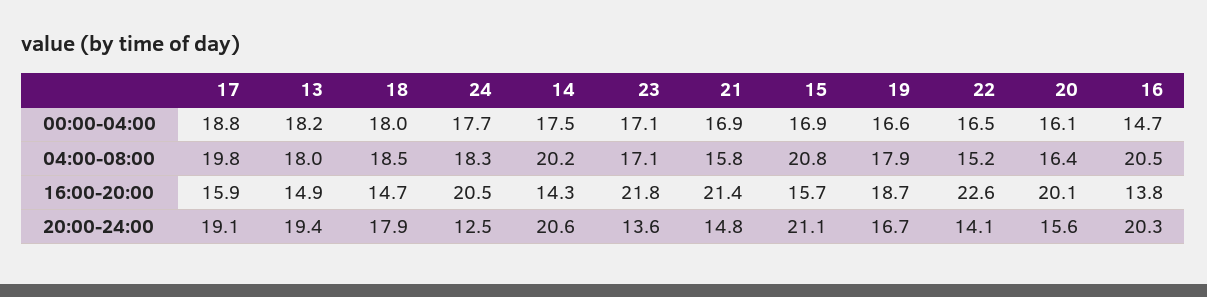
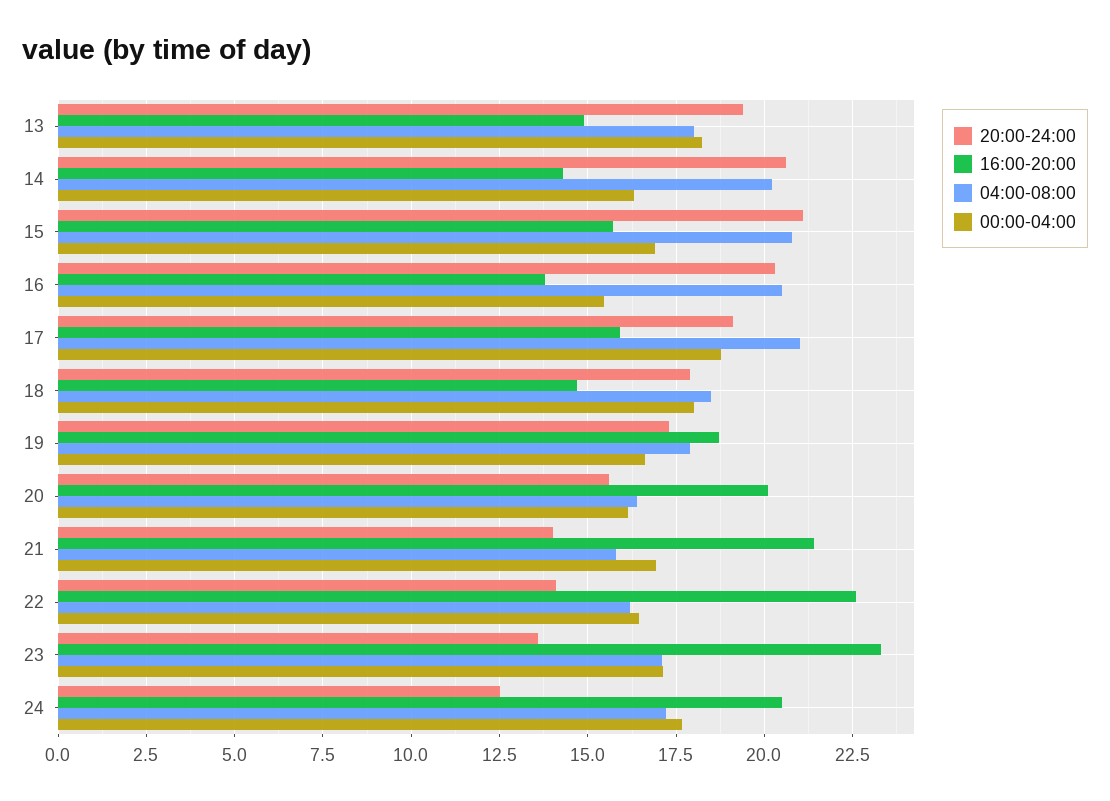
  {
    "00:00-04:00": {
      "17": 18.8,
      "13": 18.2,
      "18": 18,
      "24": 17.7,
-     "14": 17.5,
+     "14": 16.25,
      "23": 17.1,
      "21": 16.9,
      "15": 16.9,
      "19": 16.6,
      "22": 16.5,
      "20": 16.1,
-     "16": 14.7
+     "16": 15.5
    },
    "04:00-08:00": {
-     "17": 19.8,
+     "17": 21,
      "13": 18,
      "18": 18.5,
-     "24": 18.3,
+     "24": 17.25,
      "14": 20.2,
      "23": 17.1,
      "21": 15.8,
      "15": 20.8,
      "19": 17.9,
-     "22": 15.2,
+     "22": 16.25,
      "20": 16.4,
      "16": 20.5
    },
    "16:00-20:00": {
      "17": 15.9,
      "13": 14.9,
      "18": 14.7,
      "24": 20.5,
      "14": 14.3,
-     "23": 21.8,
+     "23": 23.25,
      "21": 21.4,
      "15": 15.7,
      "19": 18.7,
      "22": 22.6,
      "20": 20.1,
      "16": 13.8
    },
    "20:00-24:00": {
      "17": 19.1,
      "13": 19.4,
      "18": 17.9,
      "24": 12.5,
      "14": 20.6,
      "23": 13.6,
-     "21": 14.8,
+     "21": 14,
      "15": 21.1,
-     "19": 16.7,
+     "19": 17.25,
      "22": 14.1,
      "20": 15.6,
      "16": 20.3
    }
  }

